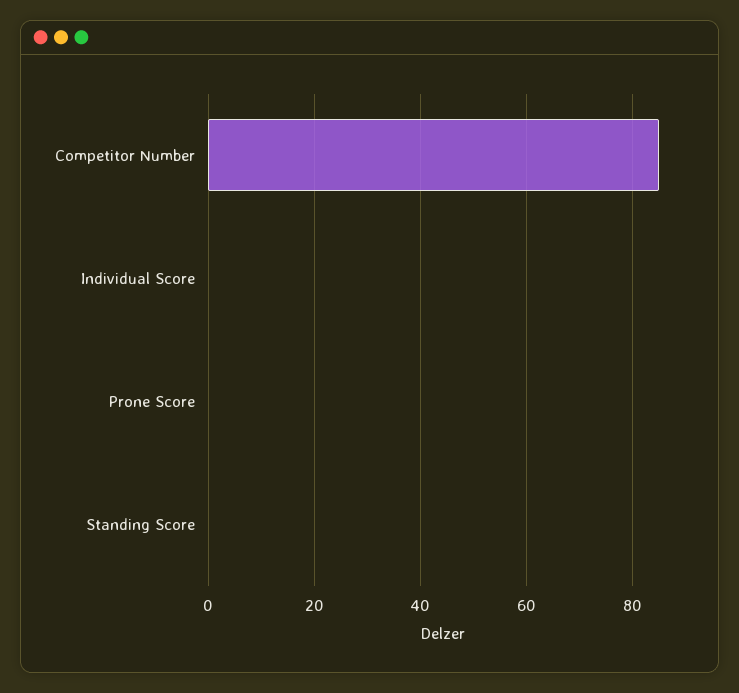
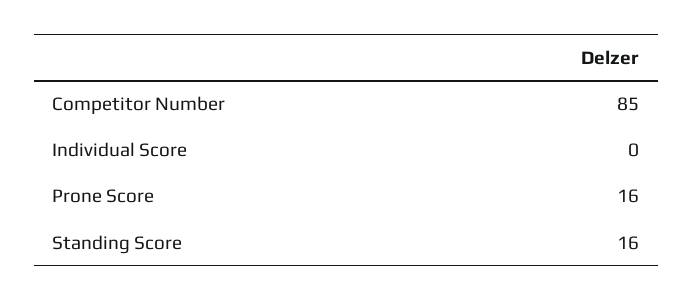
  {
    "Competitor Number": 85,
    "Individual Score": 0,
-   "Prone Score": 0,
+   "Prone Score": 16,
-   "Standing Score": 0
+   "Standing Score": 16
  }

